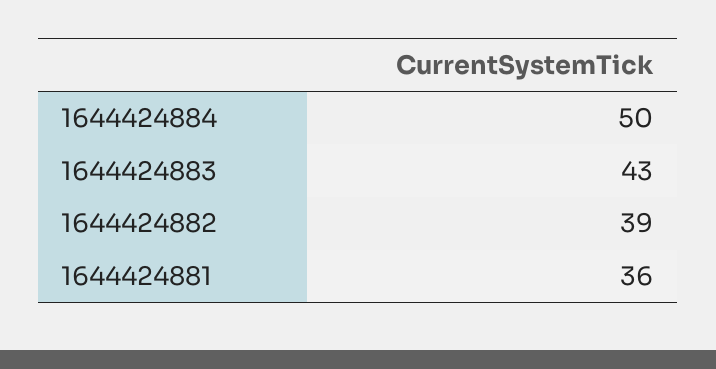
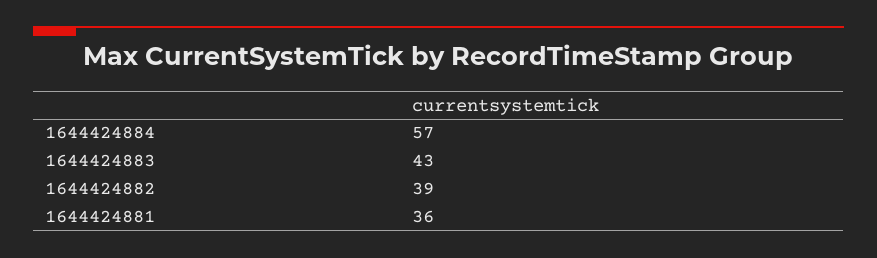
  {
-   "1644424884": 50,
+   "1644424884": 57,
    "1644424883": 43,
    "1644424882": 39,
    "1644424881": 36
  }

